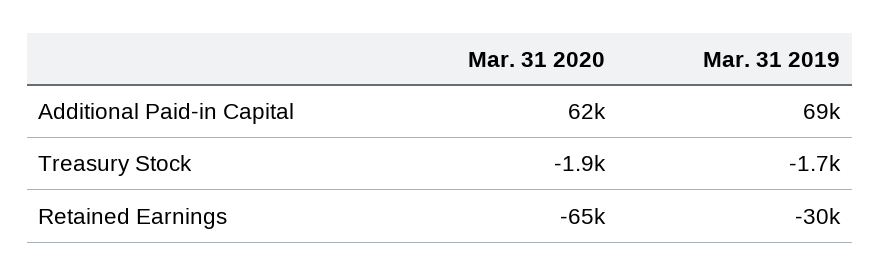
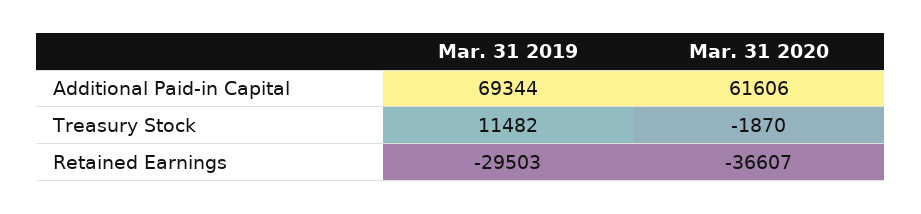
  {
    "Mar. 31 2020": {
      "Additional Paid-in Capital": 61606,
      "Treasury Stock": -1870,
-     "Retained Earnings": -65000
+     "Retained Earnings": -36607
    },
    "Mar. 31 2019": {
      "Additional Paid-in Capital": 69344,
-     "Treasury Stock": -1700,
+     "Treasury Stock": 11482,
      "Retained Earnings": -29503
    }
  }

